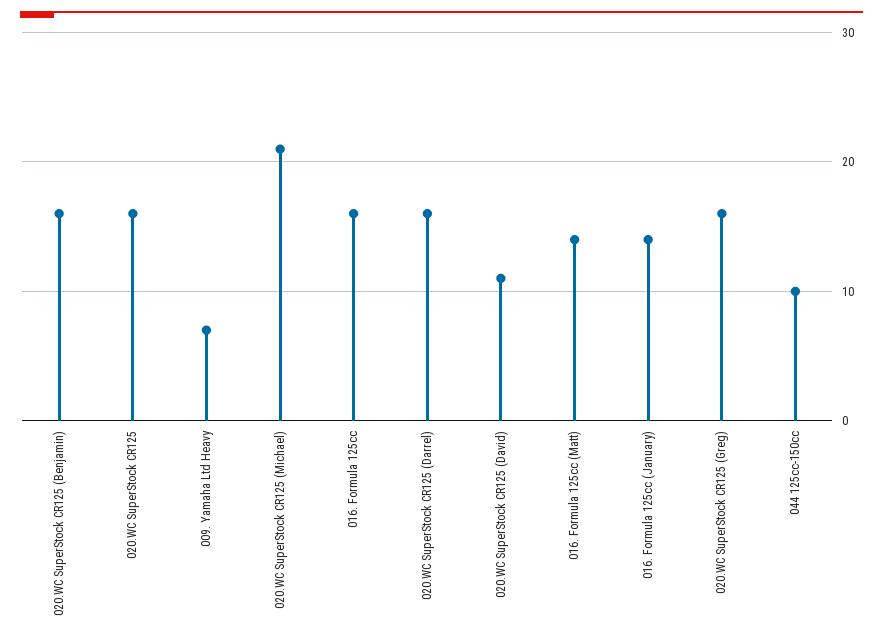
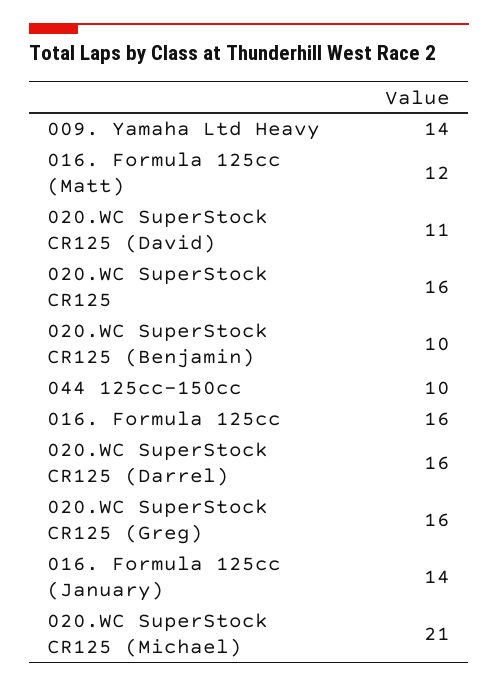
  {
-   "020.WC SuperStock CR125 (Benjamin)": 16,
+   "020.WC SuperStock CR125 (Benjamin)": 10,
    "020.WC SuperStock CR125": 16,
-   "009. Yamaha Ltd Heavy": 7,
+   "009. Yamaha Ltd Heavy": 14,
    "020.WC SuperStock CR125 (Michael)": 21,
    "016. Formula 125cc": 16,
    "020.WC SuperStock CR125 (Darrel)": 16,
    "020.WC SuperStock CR125 (David)": 11,
-   "016. Formula 125cc (Matt)": 14,
+   "016. Formula 125cc (Matt)": 12,
    "016. Formula 125cc (January)": 14,
    "020.WC SuperStock CR125 (Greg)": 16,
    "044 125cc-150cc": 10
  }

